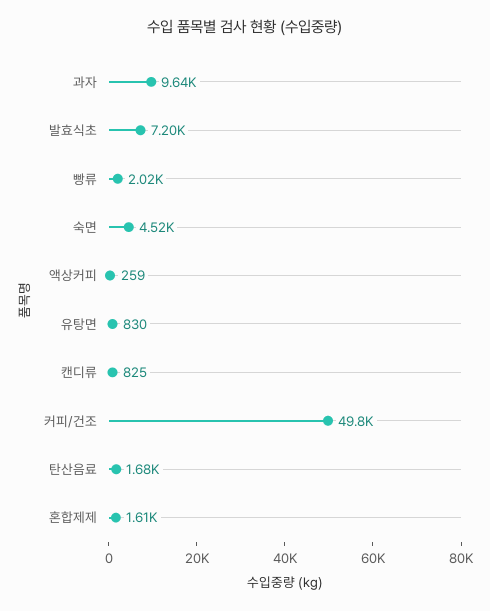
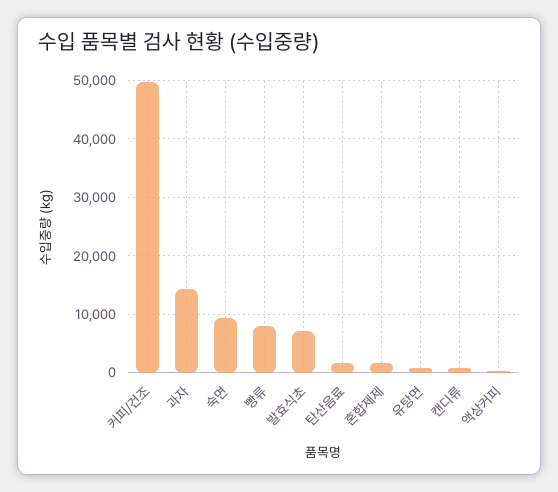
  {
-   "과자": 9640,
+   "과자": 14000,
    "발효식초": 7200,
-   "빵류": 2020,
+   "빵류": 8000,
-   "숙면": 4520,
+   "숙면": 10000,
    "액상커피": 259,
    "유탕면": 830,
    "캔디류": 825,
    "커피/건조": 49800,
    "탄산음료": 1680,
    "혼합제제": 1610
  }

